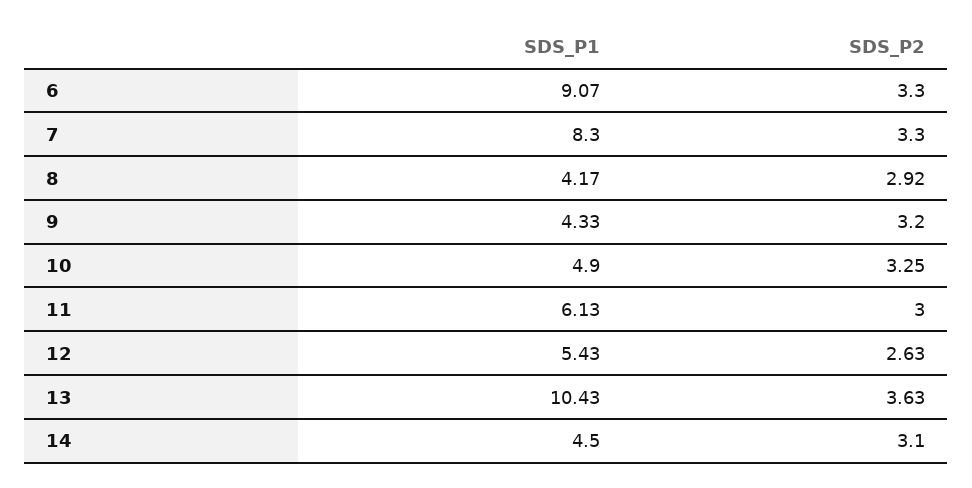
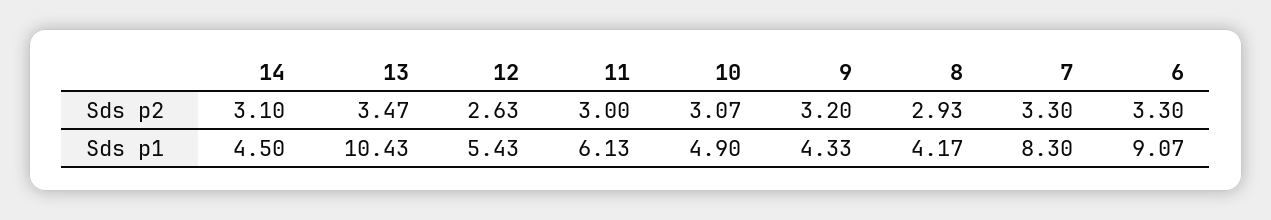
  {
    "SDS_P1": {
      "6": 9.07,
      "7": 8.3,
      "8": 4.17,
      "9": 4.33,
      "10": 4.9,
      "11": 6.13,
      "12": 5.43,
      "13": 10.43,
      "14": 4.5
    },
    "SDS_P2": {
      "6": 3.3,
      "7": 3.3,
-     "8": 2.92,
+     "8": 2.93,
      "9": 3.2,
-     "10": 3.25,
+     "10": 3.07,
      "11": 3,
      "12": 2.63,
-     "13": 3.63,
+     "13": 3.47,
      "14": 3.1
    }
  }

